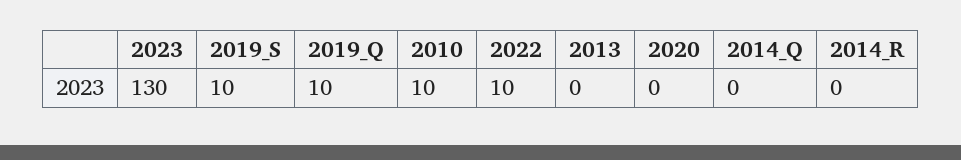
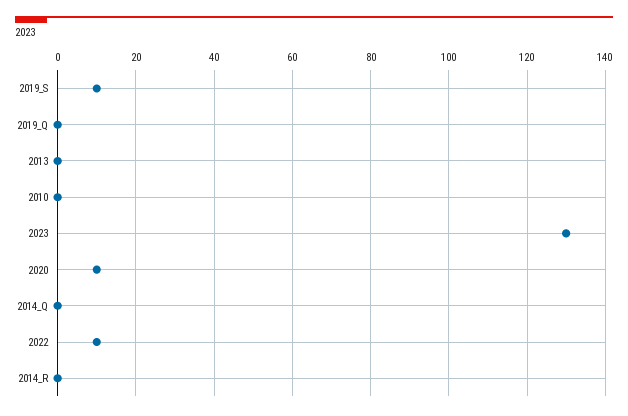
  {
    "2023": 130,
    "2019_S": 10,
-   "2019_Q": 10,
+   "2019_Q": 0,
-   "2010": 10,
+   "2010": 0,
    "2022": 10,
    "2013": 0,
-   "2020": 0,
+   "2020": 10,
    "2014_Q": 0,
    "2014_R": 0
  }

